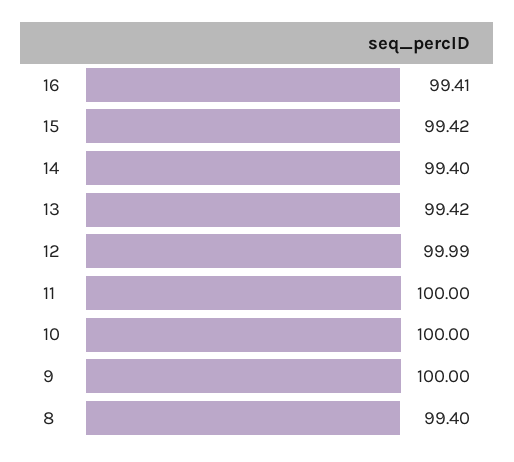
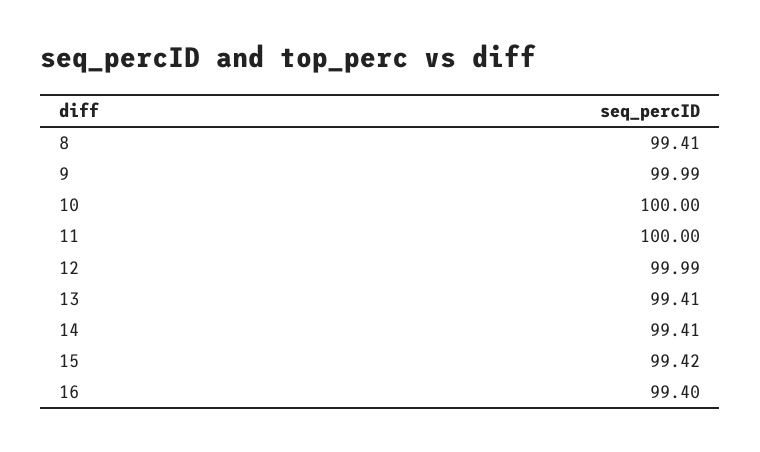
  {
-   "16": 99.41,
+   "16": 99.4,
    "15": 99.42,
-   "14": 99.4,
+   "14": 99.41,
-   "13": 99.42,
+   "13": 99.41,
    "12": 99.99,
    "11": 100,
    "10": 100,
-   "9": 100,
+   "9": 99.99,
-   "8": 99.4
+   "8": 99.41
  }

